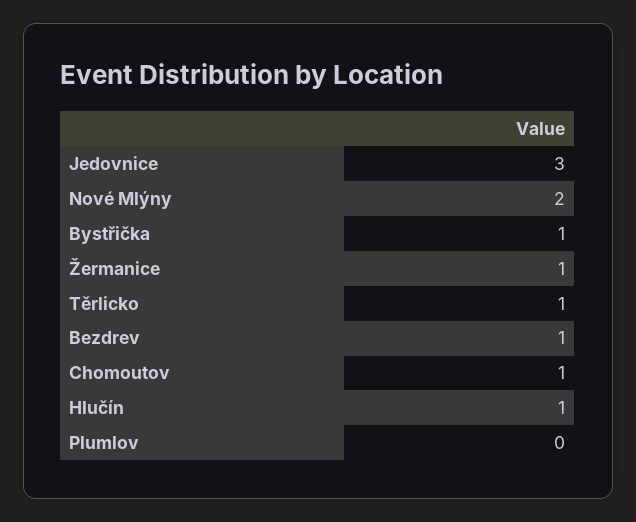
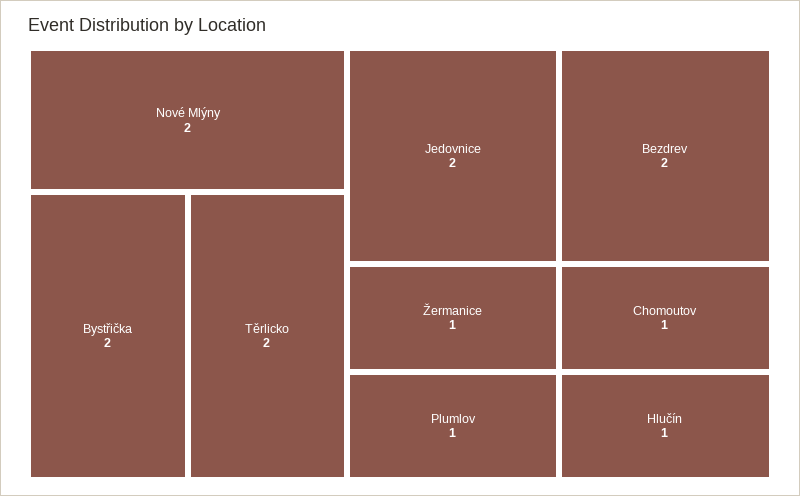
  {
-   "Jedovnice": 3,
+   "Jedovnice": 2,
    "Nové Mlýny": 2,
-   "Bystřička": 1,
+   "Bystřička": 2,
    "Žermanice": 1,
-   "Těrlicko": 1,
+   "Těrlicko": 2,
-   "Bezdrev": 1,
+   "Bezdrev": 2,
    "Chomoutov": 1,
    "Hlučín": 1,
-   "Plumlov": 0
+   "Plumlov": 1
  }

